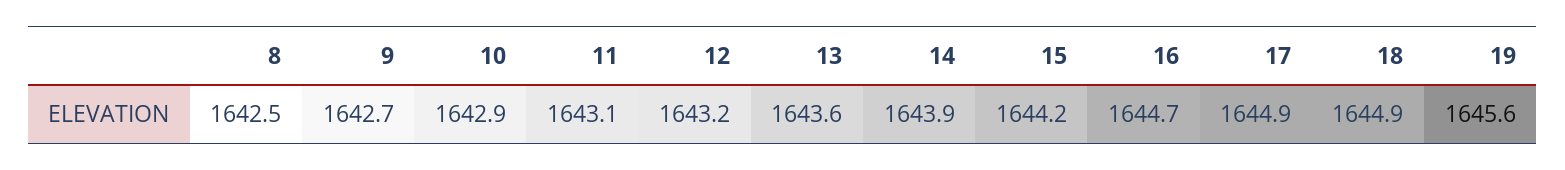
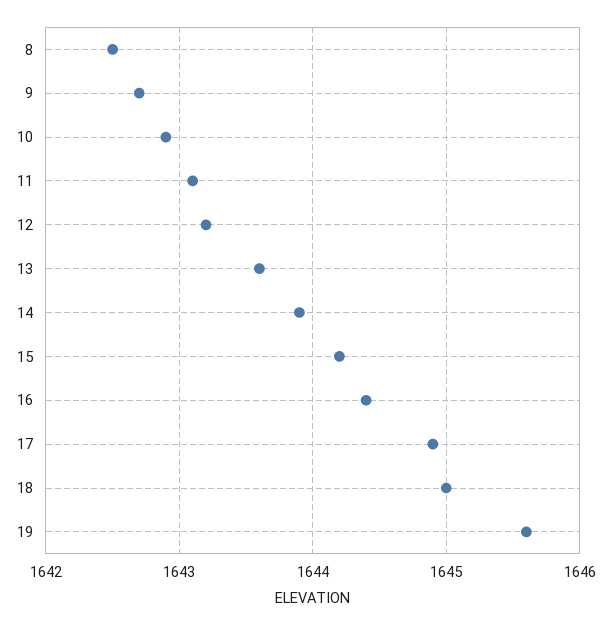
  {
    "8": 1642.5,
    "9": 1642.7,
    "10": 1642.9,
    "11": 1643.1,
    "12": 1643.2,
    "13": 1643.6,
    "14": 1643.9,
    "15": 1644.2,
-   "16": 1644.7,
+   "16": 1644.4,
    "17": 1644.9,
-   "18": 1644.9,
+   "18": 1645,
    "19": 1645.6
  }

